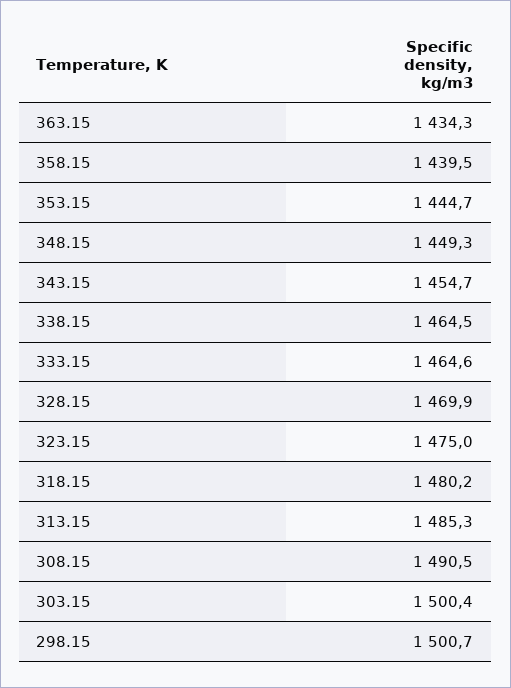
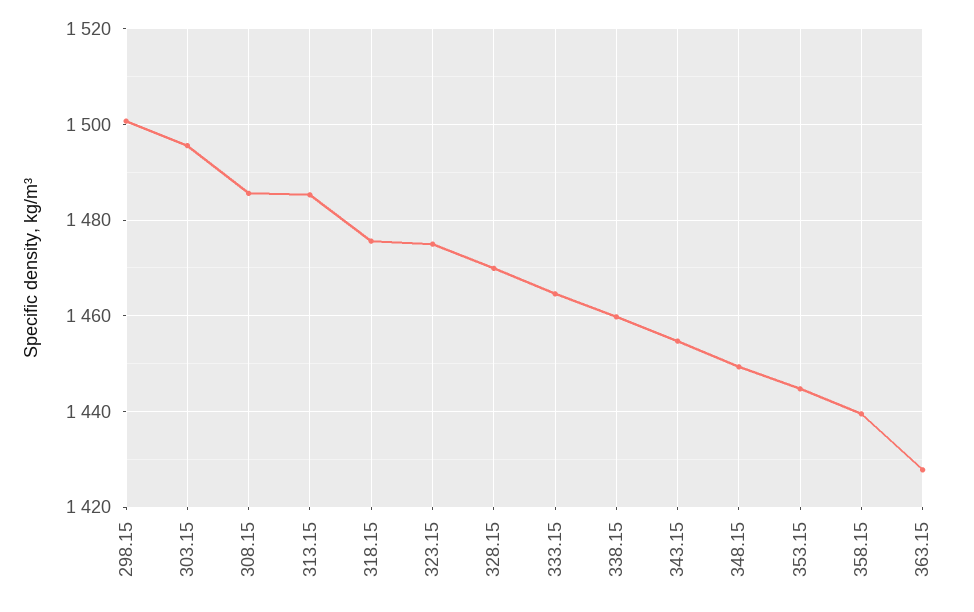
  {
-   "363.15": 1434.3,
+   "363.15": 1428,
    "358.15": 1439.5,
    "353.15": 1444.7,
    "348.15": 1449.3,
    "343.15": 1454.7,
-   "338.15": 1464.5,
+   "338.15": 1460,
    "333.15": 1464.6,
    "328.15": 1469.9,
    "323.15": 1475,
-   "318.15": 1480.2,
+   "318.15": 1476,
    "313.15": 1485.3,
-   "308.15": 1490.5,
+   "308.15": 1486,
-   "303.15": 1500.4,
+   "303.15": 1496,
    "298.15": 1500.7
  }

